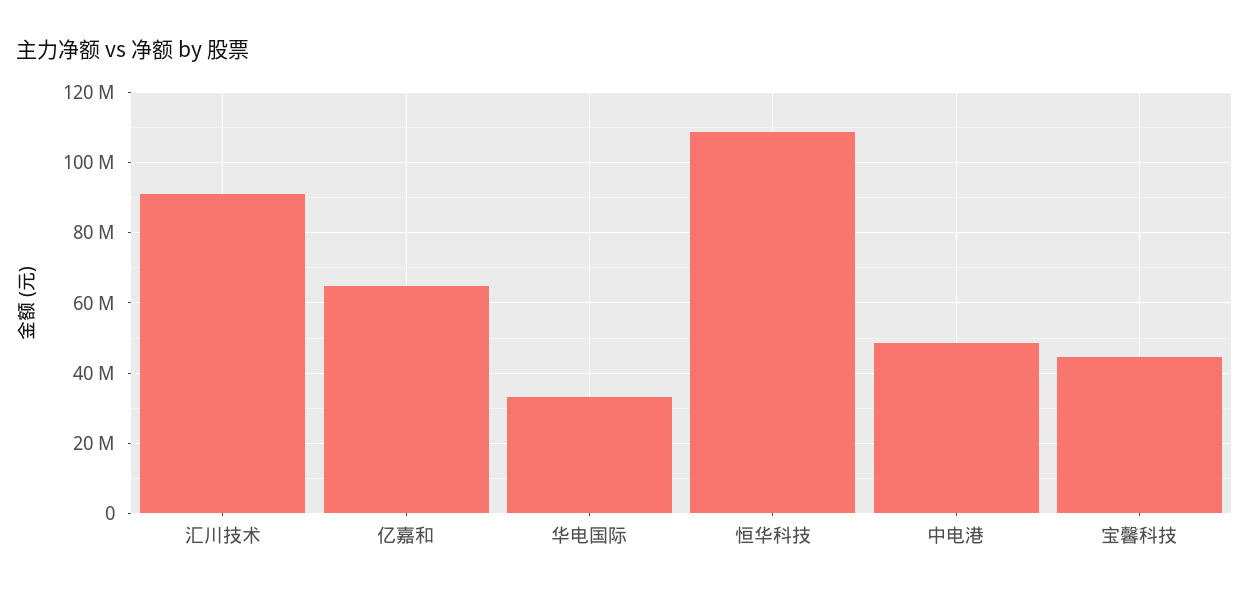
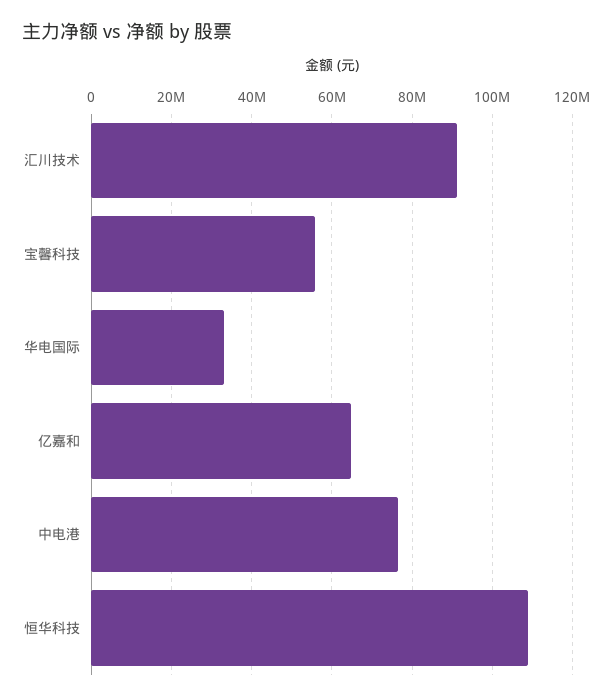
  {
    "汇川技术": 92000000,
    "亿嘉和": 64000000,
    "华电国际": 34000000,
    "恒华科技": 108000000,
-   "中电港": 48000000,
+   "中电港": 76000000,
-   "宝馨科技": 44000000
+   "宝馨科技": 56000000
  }

